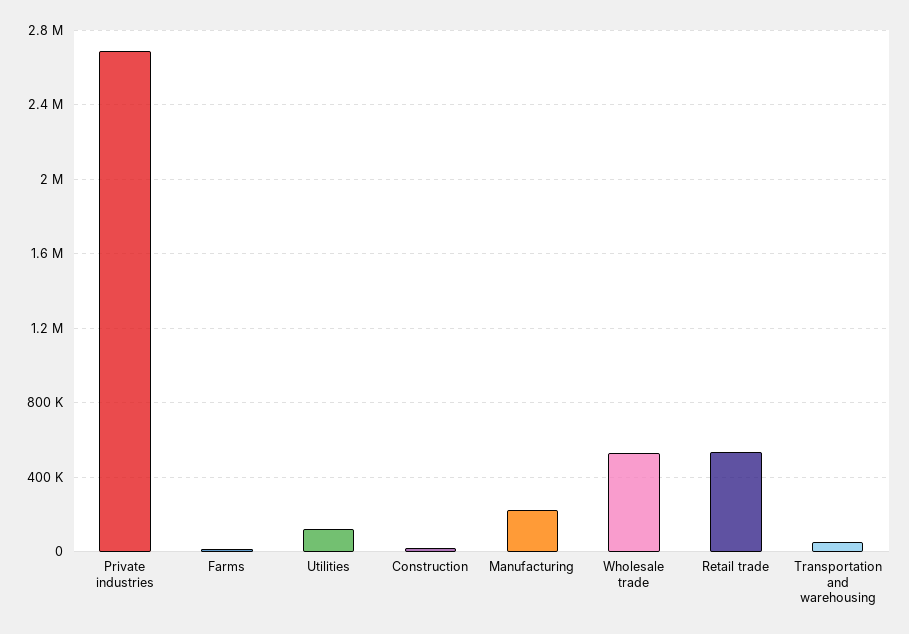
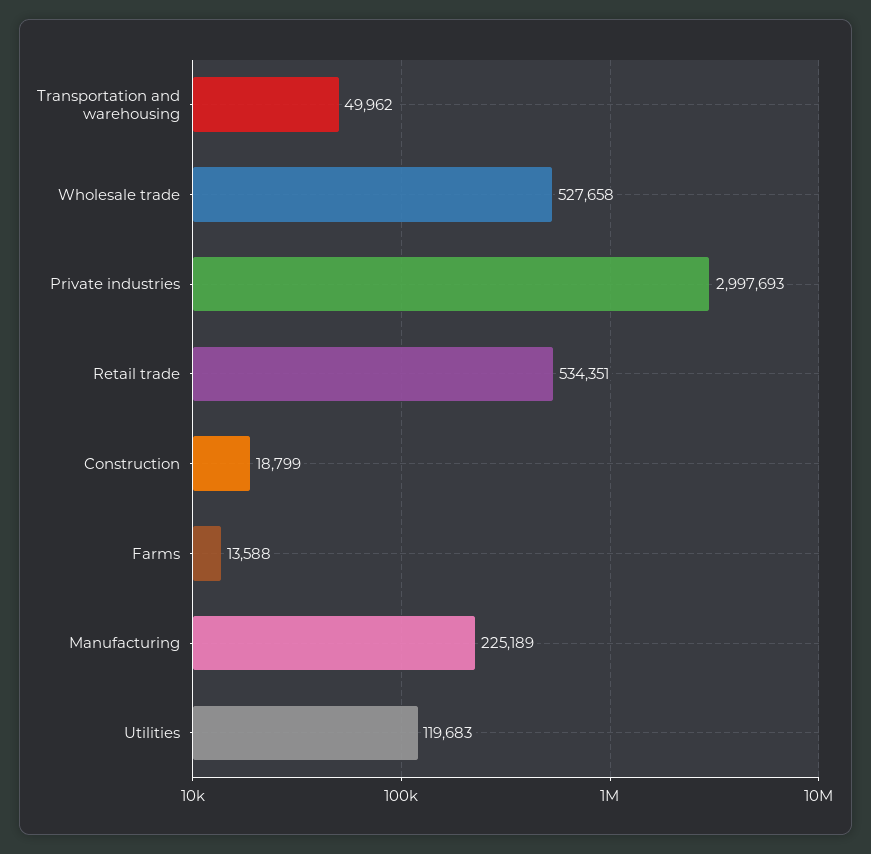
  {
-   "Private industries": 2700000,
+   "Private industries": 2997693,
    "Farms": 13588,
    "Utilities": 119683,
    "Construction": 18799,
    "Manufacturing": 225189,
    "Wholesale trade": 527658,
    "Retail trade": 534351,
    "Transportation and warehousing": 49962
  }

